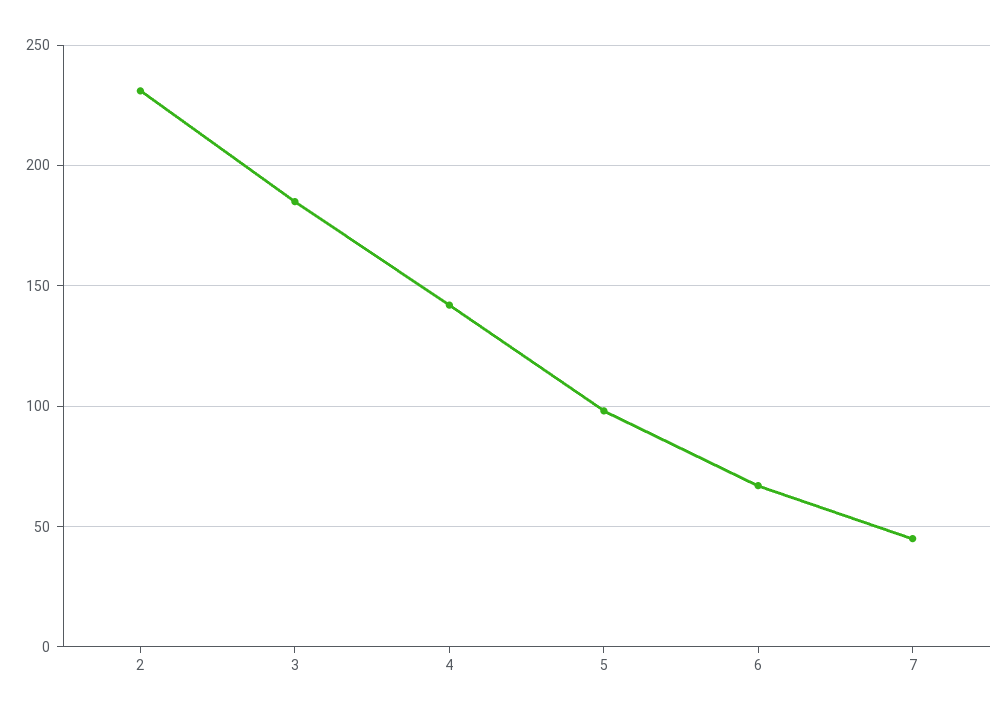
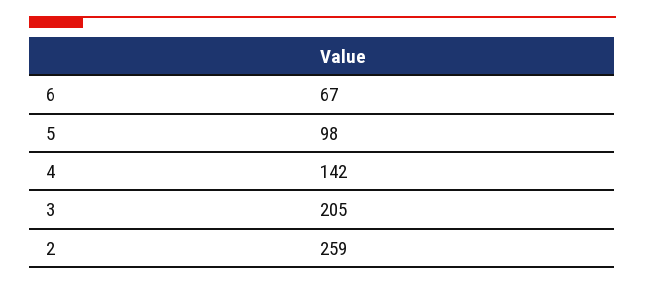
  {
-   "2": 230,
+   "2": 259,
-   "3": 185,
+   "3": 205,
    "4": 142,
    "5": 98,
-   "6": 67,
+   "6": 67
-   "7": 45
  }

